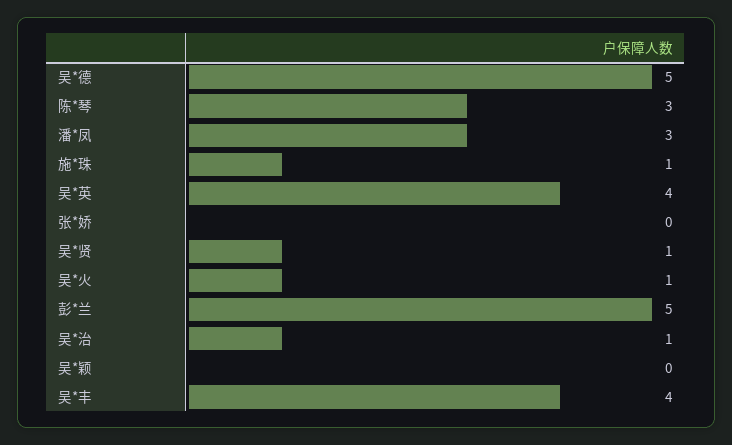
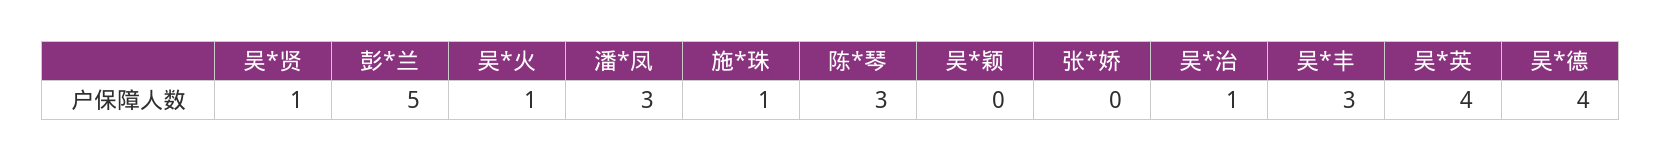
  {
-   "吴*德": 5,
+   "吴*德": 4,
    "陈*琴": 3,
    "潘*凤": 3,
    "施*珠": 1,
    "吴*英": 4,
    "张*娇": 0,
    "吴*贤": 1,
    "吴*火": 1,
    "彭*兰": 5,
    "吴*治": 1,
    "吴*颖": 0,
-   "吴*丰": 4
+   "吴*丰": 3
  }

